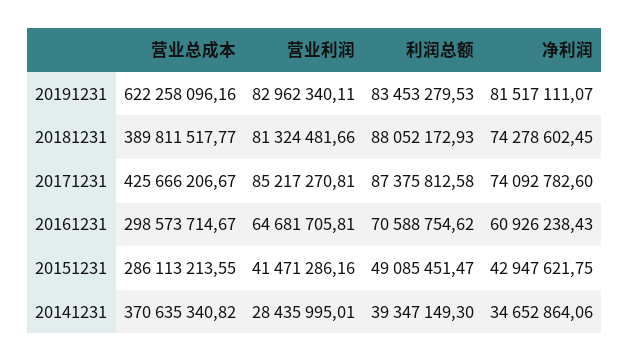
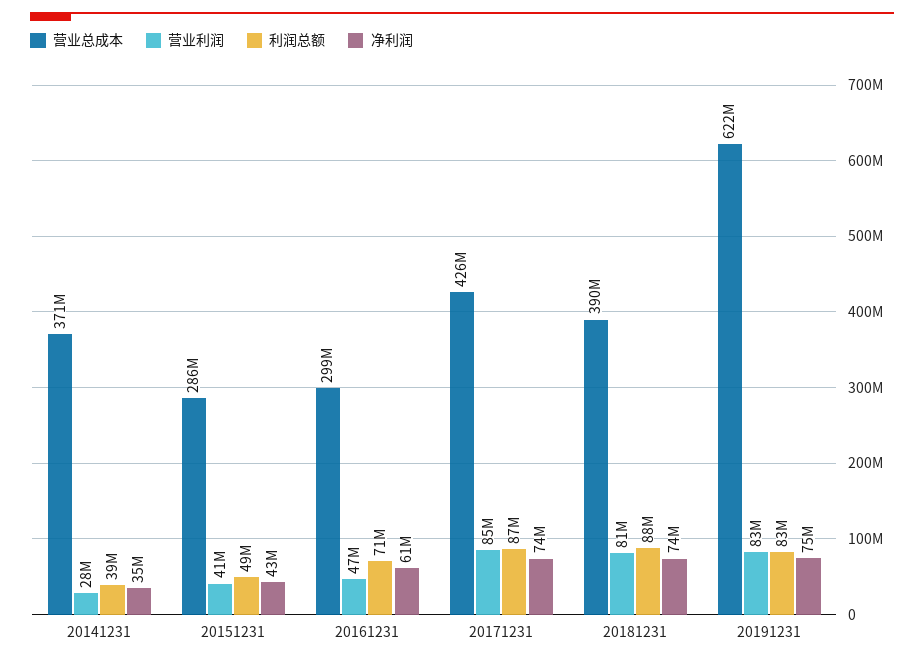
  {
    "营业总成本": {
      "20191231": 622258096.16,
      "20181231": 389811517.77,
      "20171231": 425666206.67,
      "20161231": 298573714.67,
      "20151231": 286113213.55,
      "20141231": 370635340.82
    },
    "营业利润": {
      "20191231": 82962340.11,
      "20181231": 81324481.66,
      "20171231": 85217270.81,
-     "20161231": 64681705.81,
+     "20161231": 47000000,
      "20151231": 41471286.16,
      "20141231": 28435995.01
    },
    "利润总额": {
      "20191231": 83453279.53,
      "20181231": 88052172.93,
      "20171231": 87375812.58,
      "20161231": 70588754.62,
      "20151231": 49085451.47,
      "20141231": 39347149.3
    },
    "净利润": {
-     "20191231": 81517111.07,
+     "20191231": 75000000,
      "20181231": 74278602.45,
      "20171231": 74092782.6,
      "20161231": 60926238.43,
      "20151231": 42947621.75,
      "20141231": 34652864.06
    }
  }

